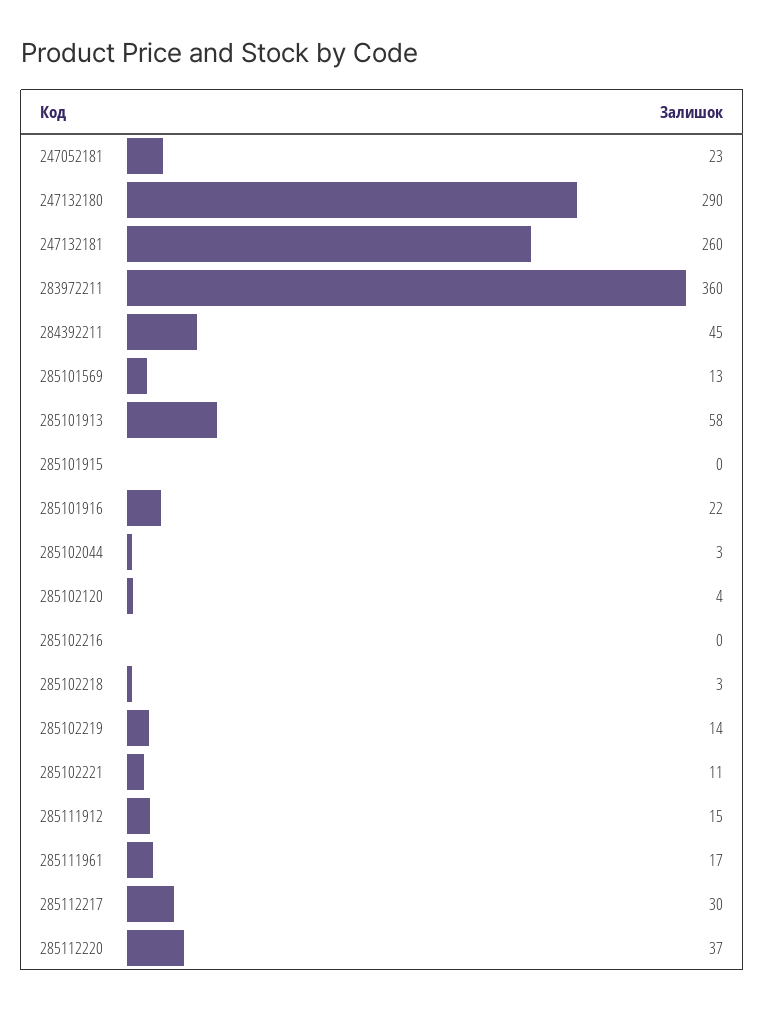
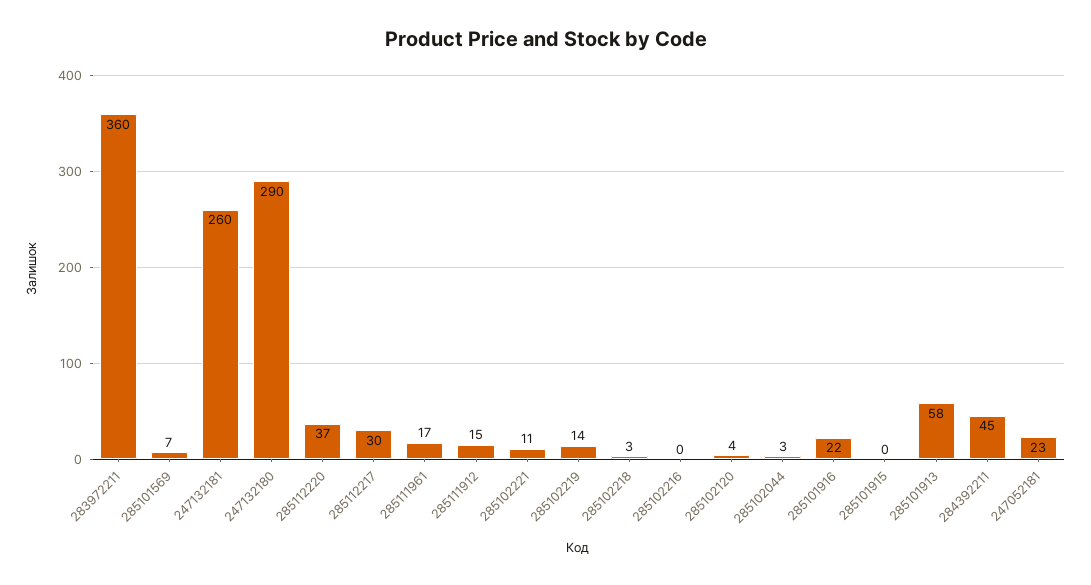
  {
    "247052181": 23,
    "247132180": 290,
    "247132181": 260,
    "283972211": 360,
    "284392211": 45,
-   "285101569": 13,
+   "285101569": 7,
    "285101913": 58,
    "285101915": 0,
    "285101916": 22,
    "285102044": 3,
    "285102120": 4,
    "285102216": 0,
    "285102218": 3,
    "285102219": 14,
    "285102221": 11,
    "285111912": 15,
    "285111961": 17,
    "285112217": 30,
    "285112220": 37
  }

